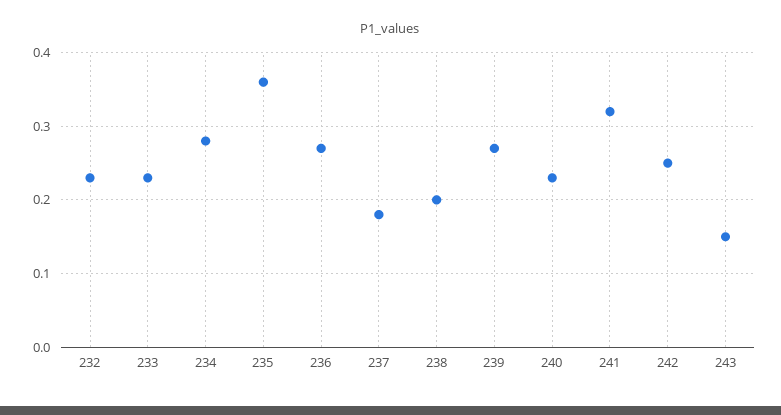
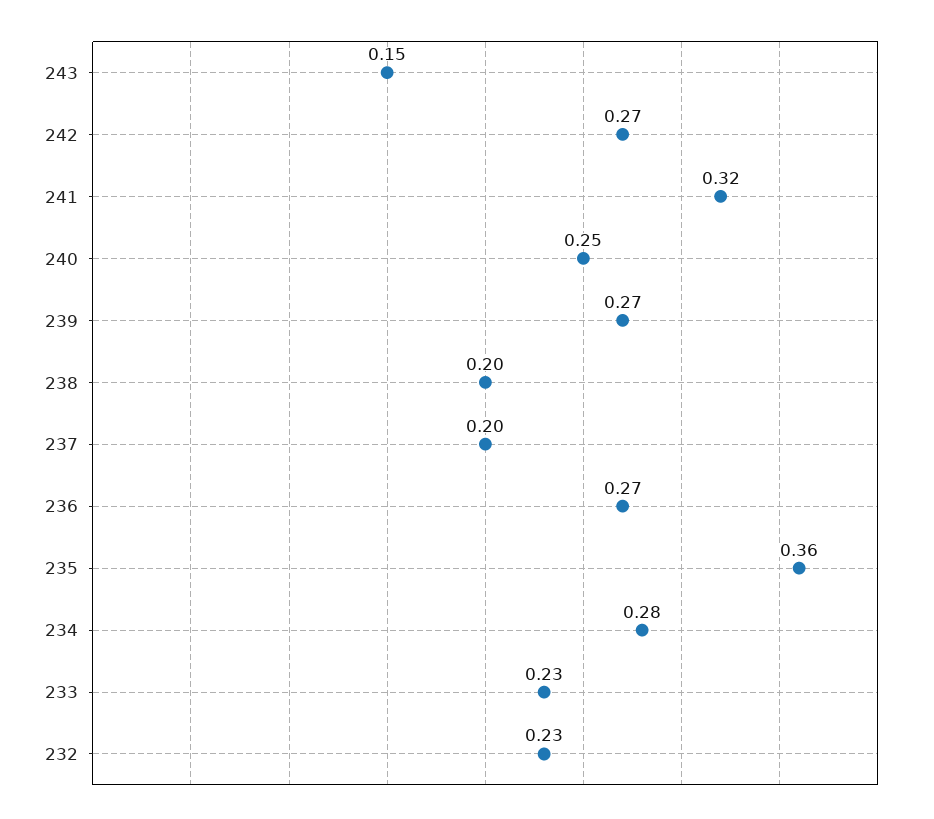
  {
    "232": 0.23,
    "233": 0.23,
    "234": 0.28,
    "235": 0.36,
    "236": 0.27,
-   "237": 0.18,
+   "237": 0.2,
    "238": 0.2,
    "239": 0.27,
-   "240": 0.23,
+   "240": 0.25,
    "241": 0.32,
-   "242": 0.25,
+   "242": 0.27,
    "243": 0.15
  }

